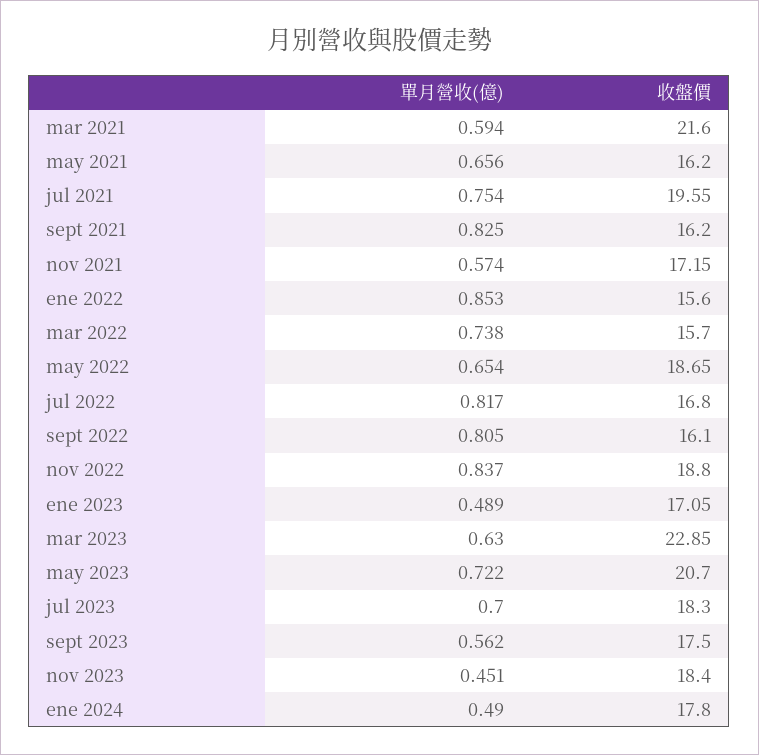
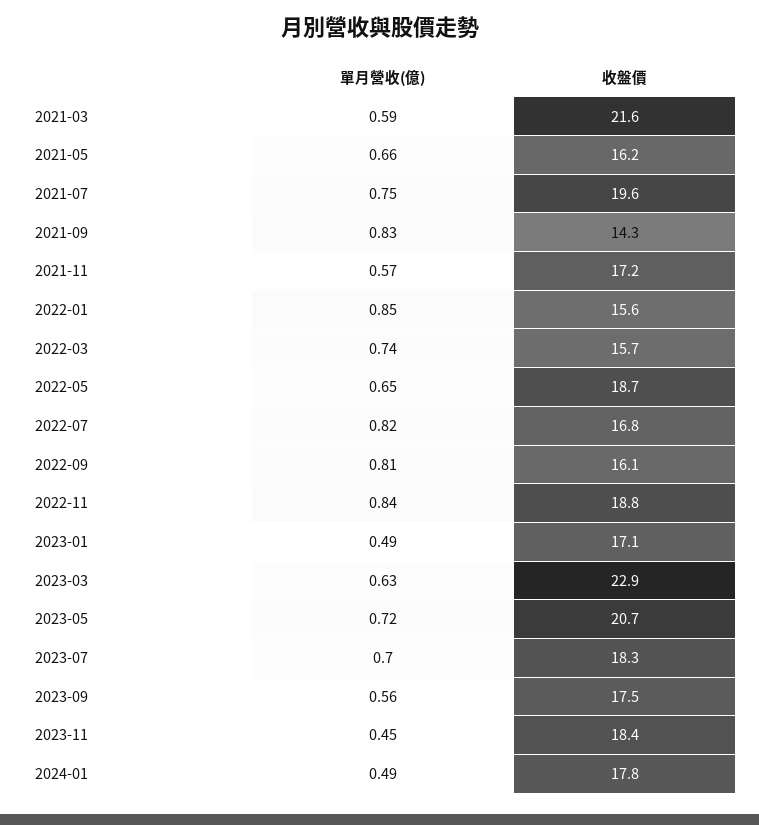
  {
    "單月營收(億)": {
      "mar 2021": 0.594,
      "may 2021": 0.656,
      "jul 2021": 0.754,
      "sept 2021": 0.825,
      "nov 2021": 0.574,
      "ene 2022": 0.853,
      "mar 2022": 0.738,
      "may 2022": 0.654,
      "jul 2022": 0.817,
      "sept 2022": 0.805,
      "nov 2022": 0.837,
      "ene 2023": 0.489,
      "mar 2023": 0.63,
      "may 2023": 0.722,
      "jul 2023": 0.7,
      "sept 2023": 0.562,
      "nov 2023": 0.451,
      "ene 2024": 0.49
    },
    "收盤價": {
      "mar 2021": 21.6,
      "may 2021": 16.2,
      "jul 2021": 19.55,
-     "sept 2021": 16.2,
+     "sept 2021": 14.3,
      "nov 2021": 17.15,
      "ene 2022": 15.6,
      "mar 2022": 15.7,
      "may 2022": 18.65,
      "jul 2022": 16.8,
      "sept 2022": 16.1,
      "nov 2022": 18.8,
      "ene 2023": 17.05,
      "mar 2023": 22.85,
      "may 2023": 20.7,
      "jul 2023": 18.3,
      "sept 2023": 17.5,
      "nov 2023": 18.4,
      "ene 2024": 17.8
    }
  }

